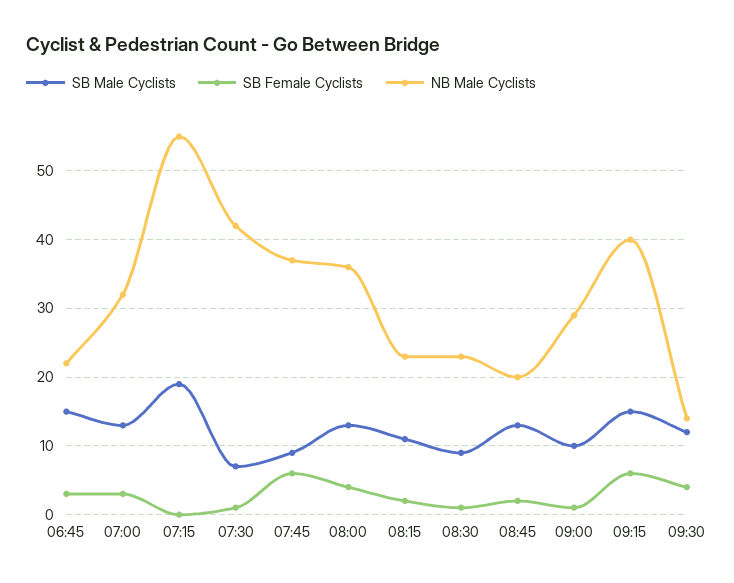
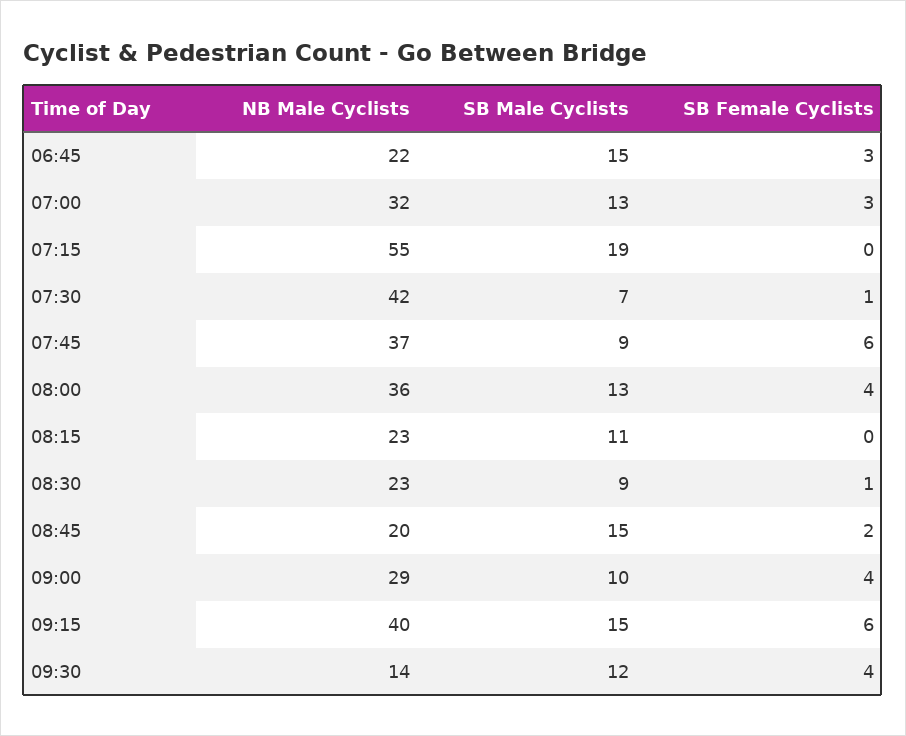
  {
    "SB Male Cyclists": {
      "06:45": 15,
      "07:00": 13,
      "07:15": 19,
      "07:30": 7,
      "07:45": 9,
      "08:00": 13,
      "08:15": 11,
      "08:30": 9,
-     "08:45": 13,
+     "08:45": 15,
      "09:00": 10,
      "09:15": 15,
      "09:30": 12
    },
    "SB Female Cyclists": {
      "06:45": 3,
      "07:00": 3,
      "07:15": 0,
      "07:30": 1,
      "07:45": 6,
      "08:00": 4,
-     "08:15": 2,
+     "08:15": 0,
      "08:30": 1,
      "08:45": 2,
-     "09:00": 1,
+     "09:00": 4,
      "09:15": 6,
      "09:30": 4
    },
    "NB Male Cyclists": {
      "06:45": 22,
      "07:00": 32,
      "07:15": 55,
      "07:30": 42,
      "07:45": 37,
      "08:00": 36,
      "08:15": 23,
      "08:30": 23,
      "08:45": 20,
      "09:00": 29,
      "09:15": 40,
      "09:30": 14
    }
  }

